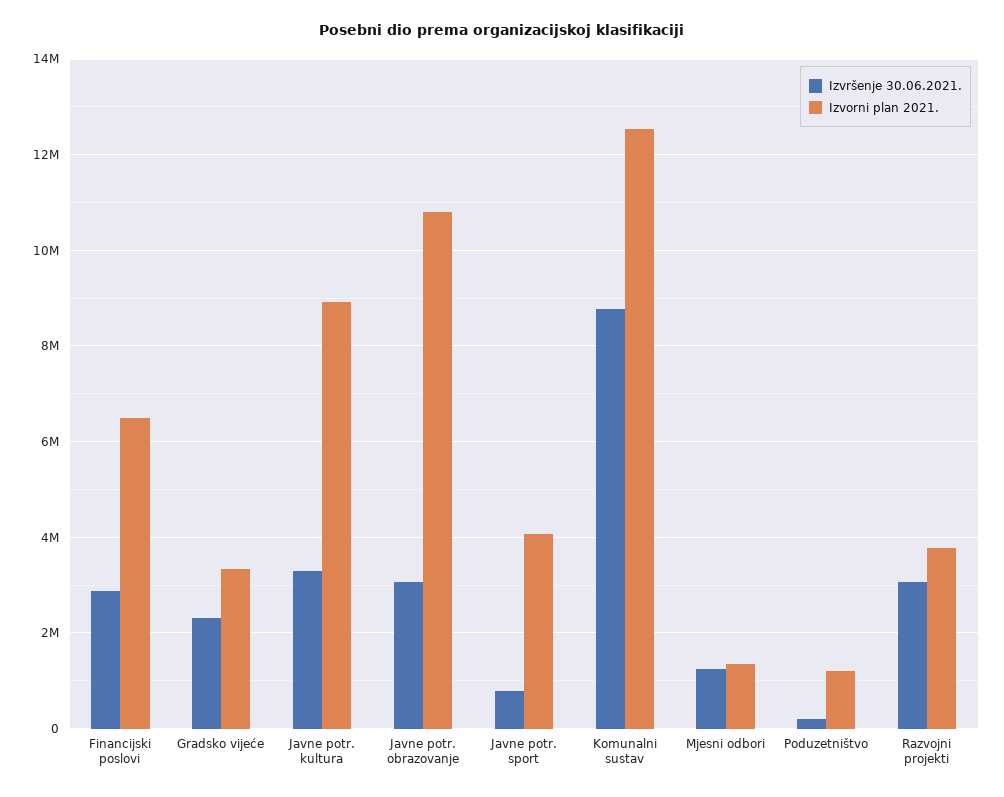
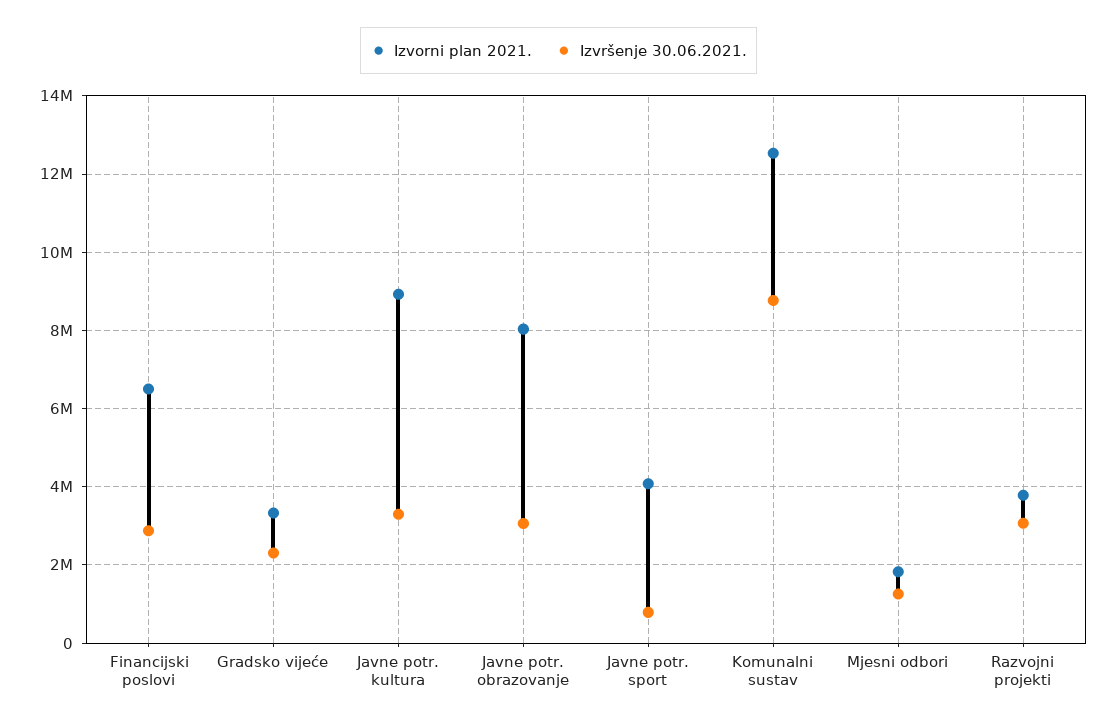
  {
    "Izvršenje 30.06.2021.": {
      "Financijski poslovi": 2800000,
      "Gradsko vijeće": 2400000,
      "Javne potr. kultura": 3400000,
      "Javne potr. obrazovanje": 3000000,
      "Javne potr. sport": 800000,
      "Komunalni sustav": 8800000,
      "Mjesni odbori": 1200000,
-     "Poduzetništvo": 200000,
      "Razvojni projekti": 3000000
    },
    "Izvorni plan 2021.": {
      "Financijski poslovi": 6600000,
      "Gradsko vijeće": 3400000,
      "Javne potr. kultura": 9000000,
-     "Javne potr. obrazovanje": 10800000,
+     "Javne potr. obrazovanje": 8000000,
      "Javne potr. sport": 4000000,
      "Komunalni sustav": 12600000,
-     "Mjesni odbori": 1400000,
+     "Mjesni odbori": 1800000,
-     "Poduzetništvo": 1200000,
      "Razvojni projekti": 3800000
    }
  }

